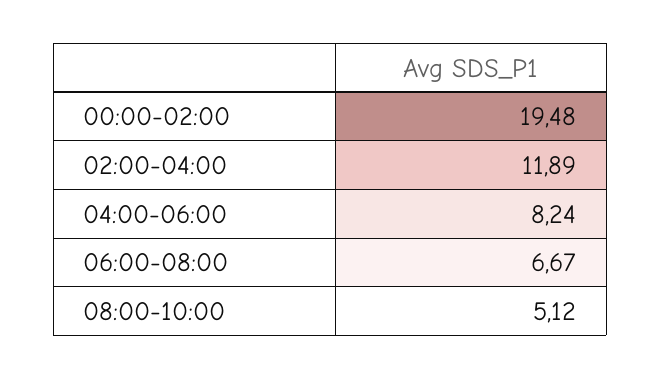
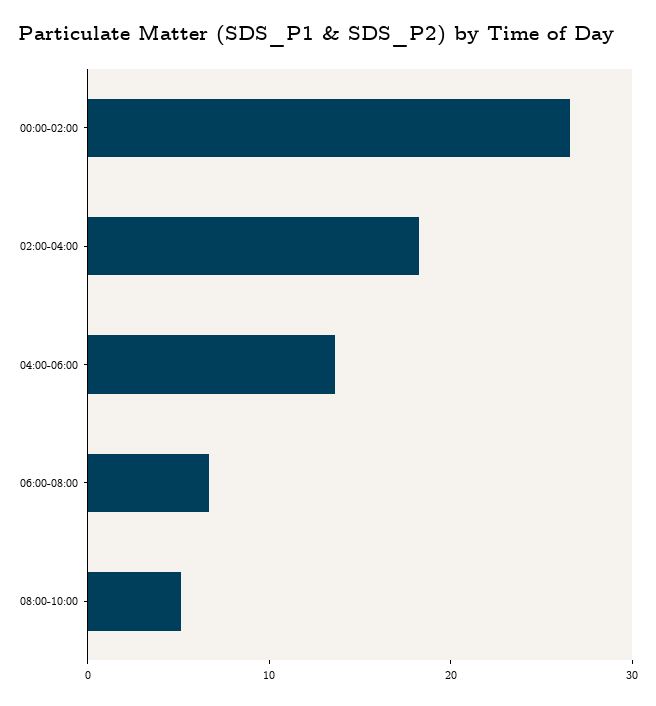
  {
-   "00:00-02:00": 19.48,
+   "00:00-02:00": 26,
-   "02:00-04:00": 11.89,
+   "02:00-04:00": 18,
-   "04:00-06:00": 8.24,
+   "04:00-06:00": 14,
    "06:00-08:00": 6.67,
    "08:00-10:00": 5.12
  }

